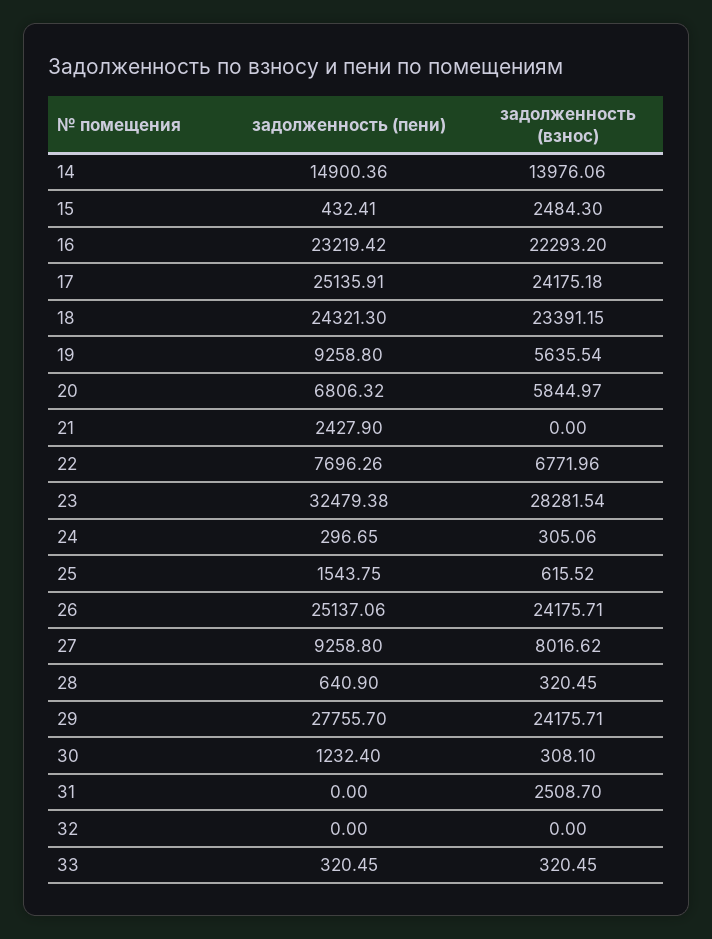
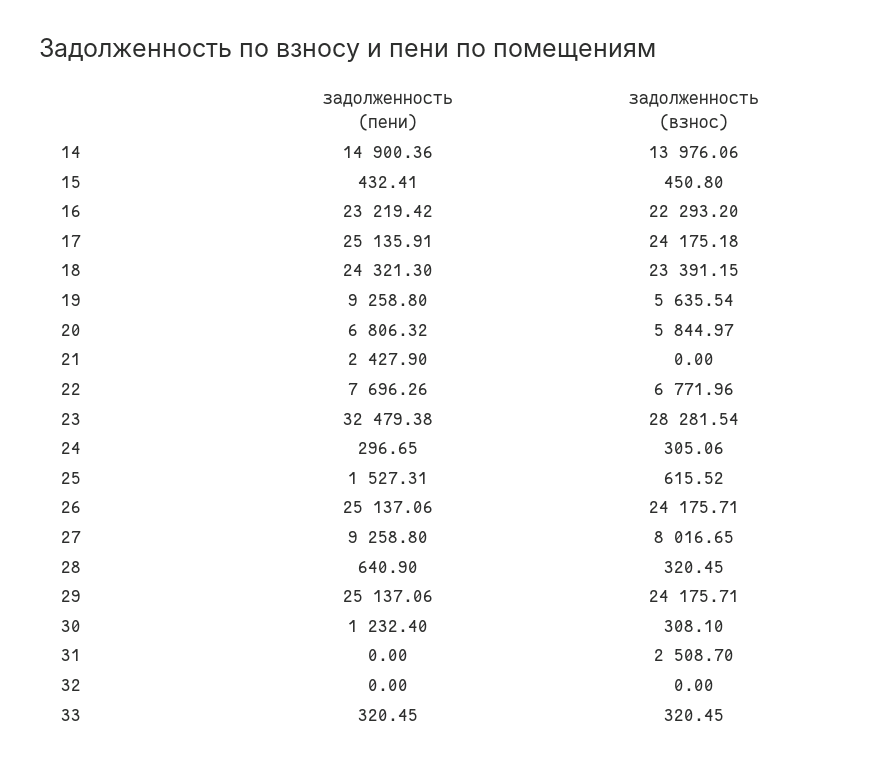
  {
    "задолженность (пени)": {
      "14": 14900.36,
      "15": 432.41,
      "16": 23219.42,
      "17": 25135.91,
      "18": 24321.3,
      "19": 9258.8,
      "20": 6806.32,
      "21": 2427.9,
      "22": 7696.26,
      "23": 32479.38,
      "24": 296.65,
-     "25": 1543.75,
+     "25": 1527.31,
      "26": 25137.06,
      "27": 9258.8,
      "28": 640.9,
-     "29": 27755.7,
+     "29": 25137.06,
      "30": 1232.4,
      "31": 0,
      "32": 0,
      "33": 320.45
    },
    "задолженность (взнос)": {
      "14": 13976.06,
-     "15": 2484.3,
+     "15": 450.8,
      "16": 22293.2,
      "17": 24175.18,
      "18": 23391.15,
      "19": 5635.54,
      "20": 5844.97,
      "21": 0,
      "22": 6771.96,
      "23": 28281.54,
      "24": 305.06,
      "25": 615.52,
      "26": 24175.71,
-     "27": 8016.62,
+     "27": 8016.65,
      "28": 320.45,
      "29": 24175.71,
      "30": 308.1,
      "31": 2508.7,
      "32": 0,
      "33": 320.45
    }
  }

